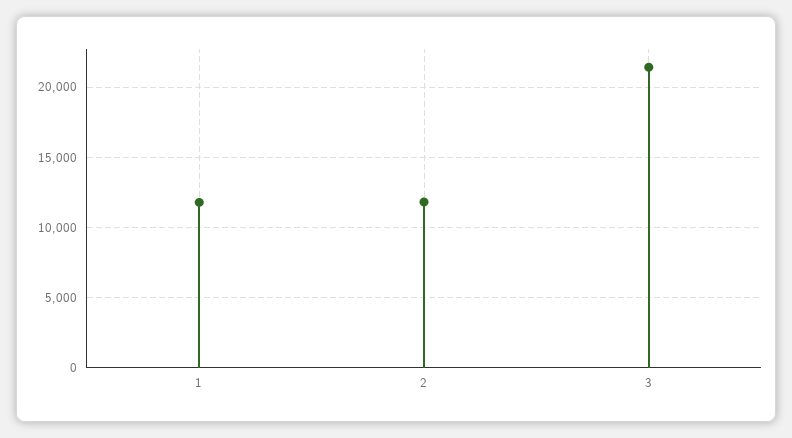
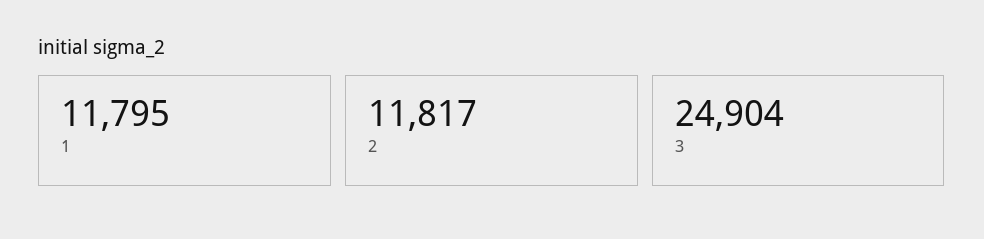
  {
    "1": 11795,
    "2": 11817,
-   "3": 21500
+   "3": 24904
  }

